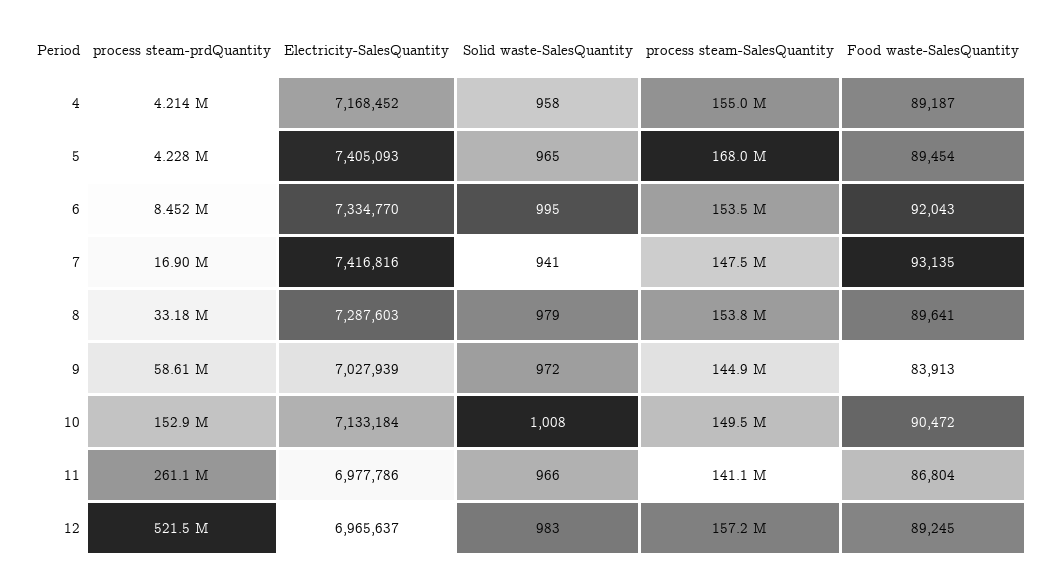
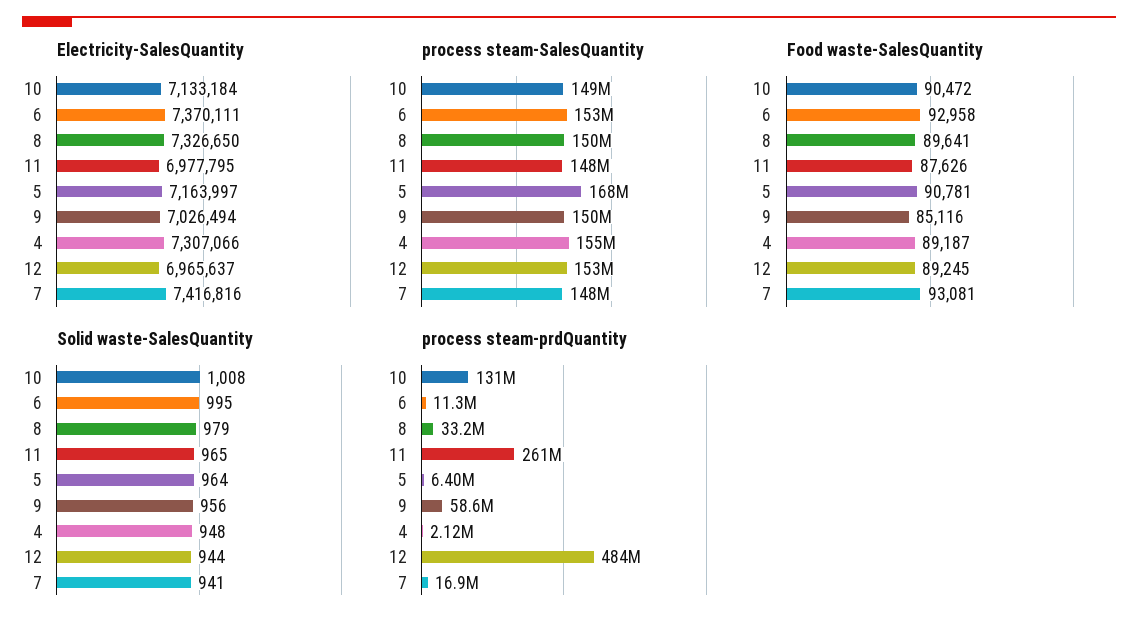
  {
    "process steam-prdQuantity": {
-     "4": 4214000,
+     "4": 2120000,
-     "5": 4228000,
+     "5": 6400000,
-     "6": 8452000,
+     "6": 11300000,
      "7": 16900000,
      "8": 33180000,
      "9": 58610000,
-     "10": 152900000,
+     "10": 131000000,
      "11": 261100000,
-     "12": 521500000
+     "12": 484000000
    },
    "Electricity-SalesQuantity": {
-     "4": 7168452,
+     "4": 7307066,
-     "5": 7405093,
+     "5": 7163997,
-     "6": 7334770,
+     "6": 7370111,
      "7": 7416816,
-     "8": 7287603,
+     "8": 7326650,
-     "9": 7027939,
+     "9": 7026494,
      "10": 7133184,
-     "11": 6977786,
+     "11": 6977795,
      "12": 6965637
    },
    "Solid waste-SalesQuantity": {
-     "4": 958,
+     "4": 948,
-     "5": 965,
+     "5": 964,
      "6": 995,
      "7": 941,
      "8": 979,
-     "9": 972,
+     "9": 956,
      "10": 1008,
-     "11": 966,
+     "11": 965,
-     "12": 983
+     "12": 944
    },
    "process steam-SalesQuantity": {
      "4": 155000000,
      "5": 168000000,
      "6": 153500000,
      "7": 147500000,
-     "8": 153800000,
+     "8": 150000000,
-     "9": 144900000,
+     "9": 150000000,
      "10": 149500000,
-     "11": 141100000,
+     "11": 148000000,
-     "12": 157200000
+     "12": 153000000
    },
    "Food waste-SalesQuantity": {
      "4": 89187,
-     "5": 89454,
+     "5": 90781,
-     "6": 92043,
+     "6": 92958,
-     "7": 93135,
+     "7": 93081,
      "8": 89641,
-     "9": 83913,
+     "9": 85116,
      "10": 90472,
-     "11": 86804,
+     "11": 87626,
      "12": 89245
    }
  }

